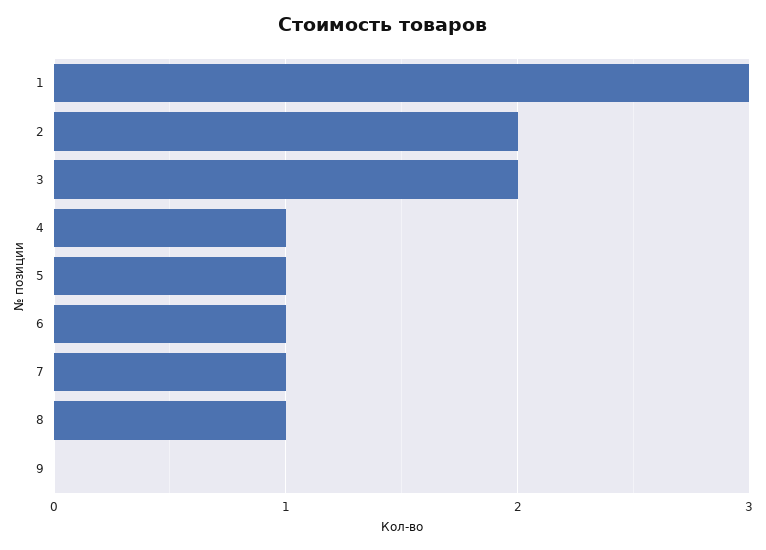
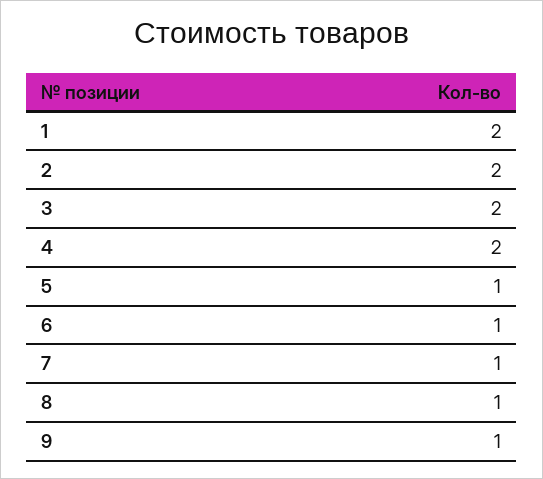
  {
-   "1": 3,
+   "1": 2,
    "2": 2,
    "3": 2,
-   "4": 1,
+   "4": 2,
    "5": 1,
    "6": 1,
    "7": 1,
    "8": 1,
-   "9": 0
+   "9": 1
  }

